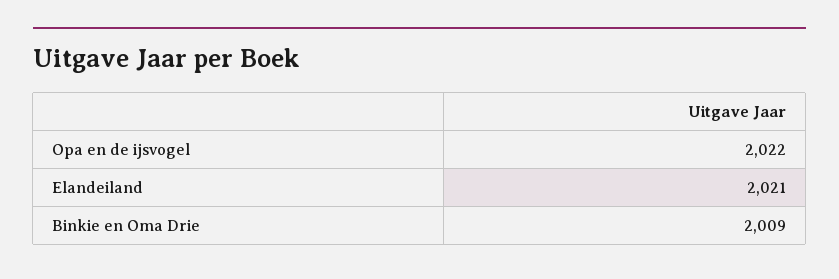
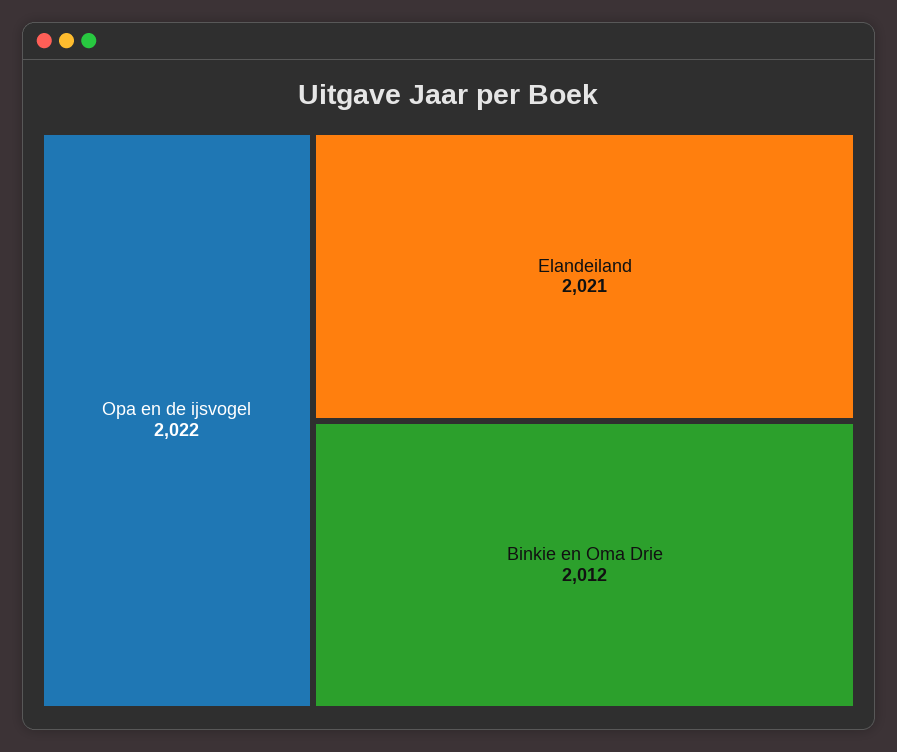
  {
    "Opa en de ijsvogel": 2022,
    "Elandeiland": 2021,
-   "Binkie en Oma Drie": 2009
+   "Binkie en Oma Drie": 2012
  }

